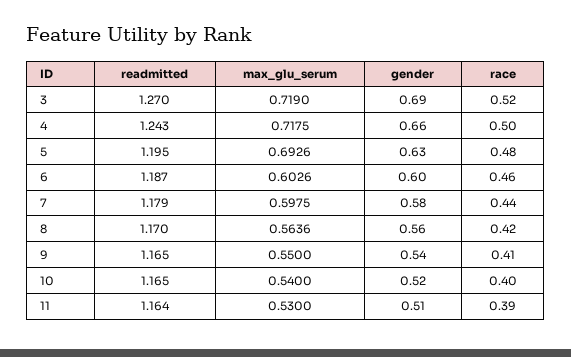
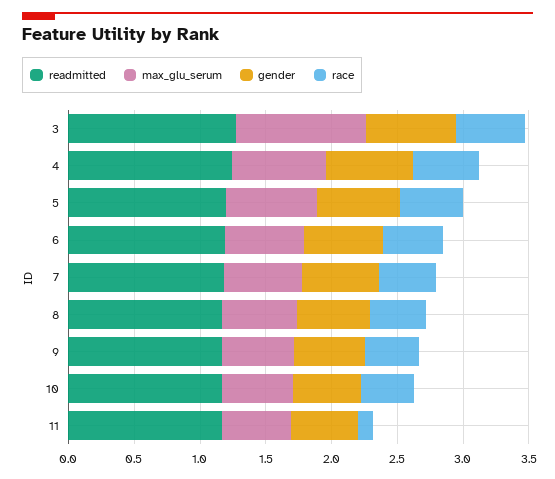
  {
    "readmitted": {
      "3": 1.27,
      "4": 1.243,
      "5": 1.195,
      "6": 1.187,
      "7": 1.179,
      "8": 1.17,
      "9": 1.165,
      "10": 1.165,
      "11": 1.164
    },
    "max_glu_serum": {
-     "3": 0.719,
+     "3": 1,
      "4": 0.7175,
      "5": 0.6926,
      "6": 0.6026,
      "7": 0.5975,
      "8": 0.5636,
      "9": 0.55,
      "10": 0.54,
      "11": 0.53
    },
    "gender": {
      "3": 0.69,
      "4": 0.66,
      "5": 0.63,
      "6": 0.6,
      "7": 0.58,
      "8": 0.56,
      "9": 0.54,
      "10": 0.52,
      "11": 0.51
    },
    "race": {
      "3": 0.52,
      "4": 0.5,
      "5": 0.48,
      "6": 0.46,
      "7": 0.44,
      "8": 0.42,
      "9": 0.41,
      "10": 0.4,
-     "11": 0.39
+     "11": 0.1
    }
  }

